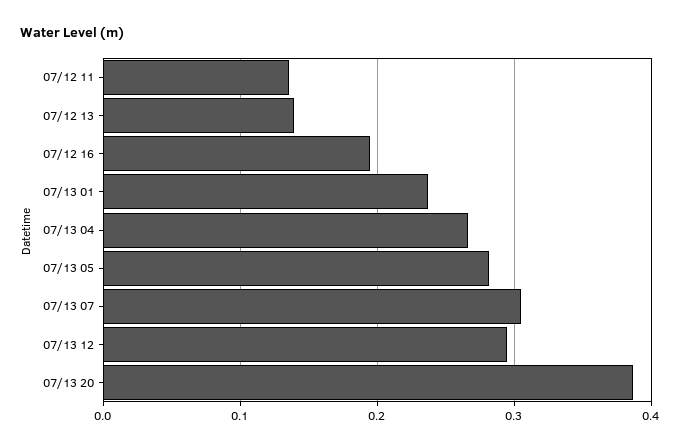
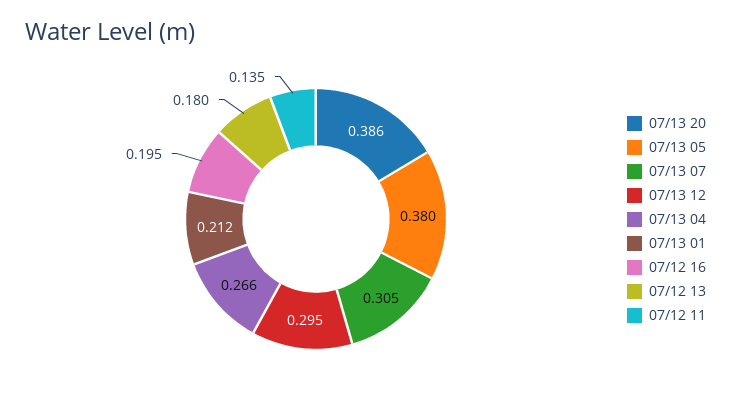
  {
    "07/12 11": 0.135,
-   "07/12 13": 0.14,
+   "07/12 13": 0.18,
    "07/12 16": 0.195,
-   "07/13 01": 0.24,
+   "07/13 01": 0.212,
    "07/13 04": 0.266,
-   "07/13 05": 0.28,
+   "07/13 05": 0.38,
    "07/13 07": 0.305,
    "07/13 12": 0.295,
    "07/13 20": 0.386
  }

